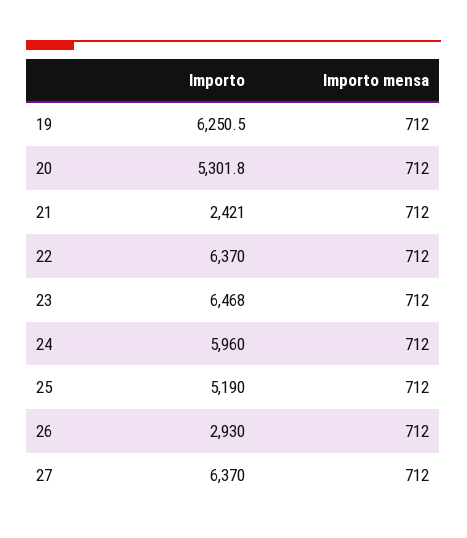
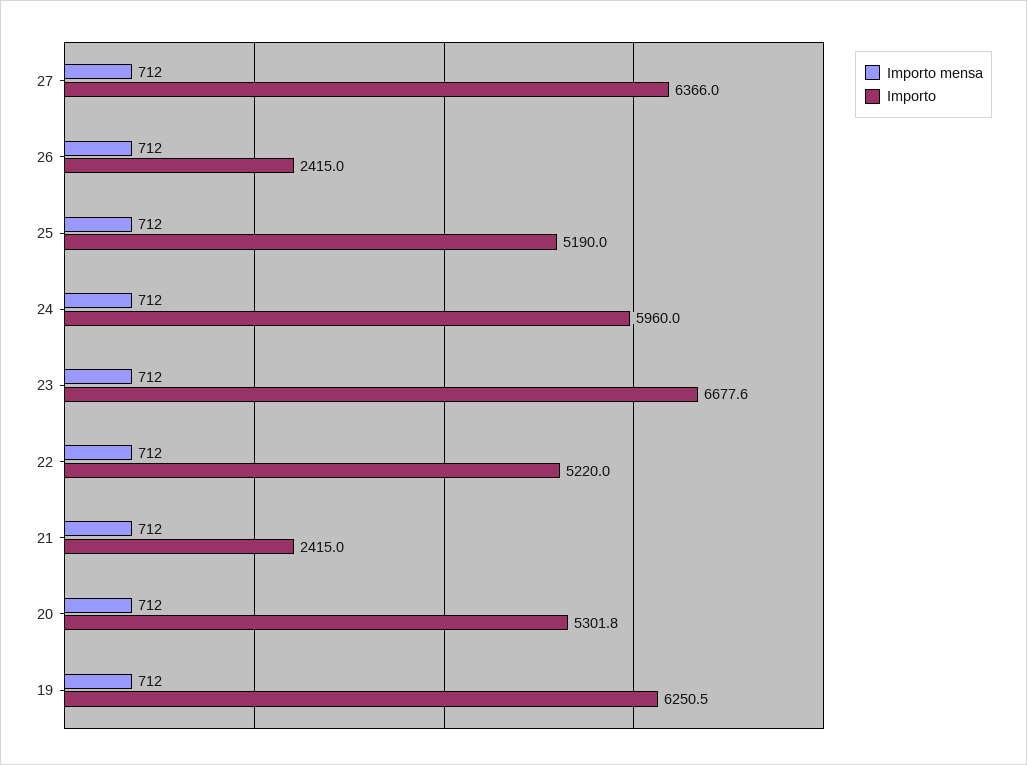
  {
    "Importo": {
      "19": 6250.5,
      "20": 5301.8,
-     "21": 2421,
+     "21": 2415,
-     "22": 6370,
+     "22": 5220,
-     "23": 6468,
+     "23": 6677.6,
      "24": 5960,
      "25": 5190,
-     "26": 2930,
+     "26": 2415,
-     "27": 6370
+     "27": 6366
    },
    "Importo mensa": {
      "19": 712,
      "20": 712,
      "21": 712,
      "22": 712,
      "23": 712,
      "24": 712,
      "25": 712,
      "26": 712,
      "27": 712
    }
  }

